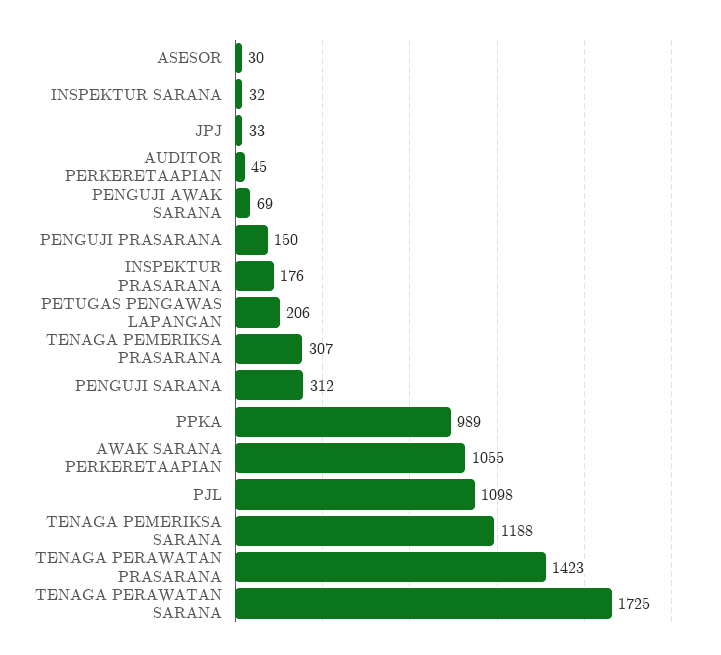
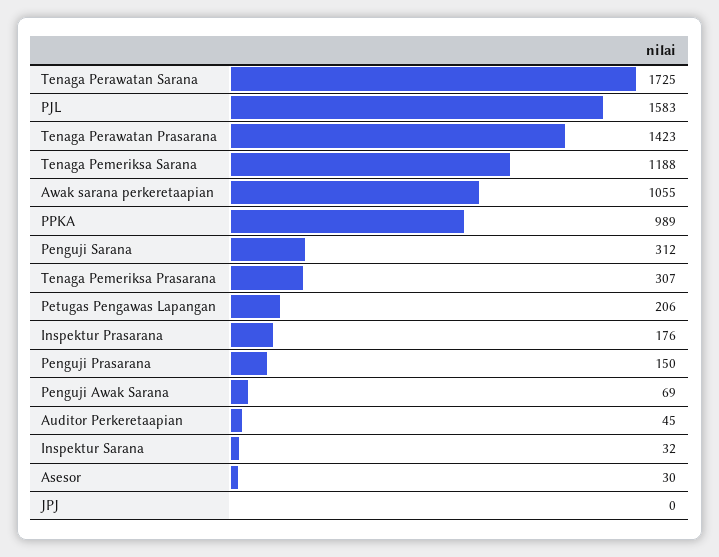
  {
    "ASESOR": 30,
    "INSPEKTUR SARANA": 32,
-   "JPJ": 33,
+   "JPJ": 0,
    "AUDITOR PERKERETAAPIAN": 45,
    "PENGUJI AWAK SARANA": 69,
    "PENGUJI PRASARANA": 150,
    "INSPEKTUR PRASARANA": 176,
    "PETUGAS PENGAWAS LAPANGAN": 206,
    "TENAGA PEMERIKSA PRASARANA": 307,
    "PENGUJI SARANA": 312,
    "PPKA": 989,
    "AWAK SARANA PERKERETAAPIAN": 1055,
-   "PJL": 1098,
+   "PJL": 1583,
    "TENAGA PEMERIKSA SARANA": 1188,
    "TENAGA PERAWATAN PRASARANA": 1423,
    "TENAGA PERAWATAN SARANA": 1725
  }

